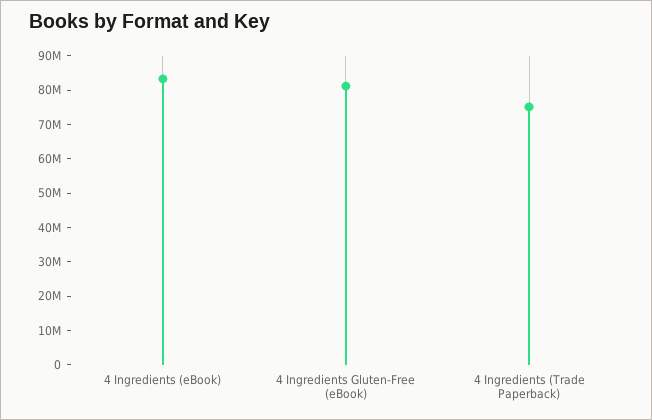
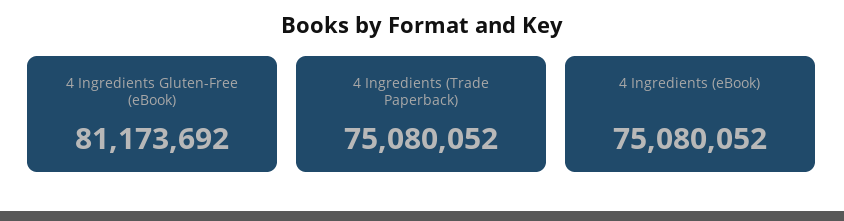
  {
-   "4 Ingredients (eBook)": 82500000,
+   "4 Ingredients (eBook)": 75080052,
    "4 Ingredients Gluten-Free (eBook)": 81173692,
    "4 Ingredients (Trade Paperback)": 75080052
  }

